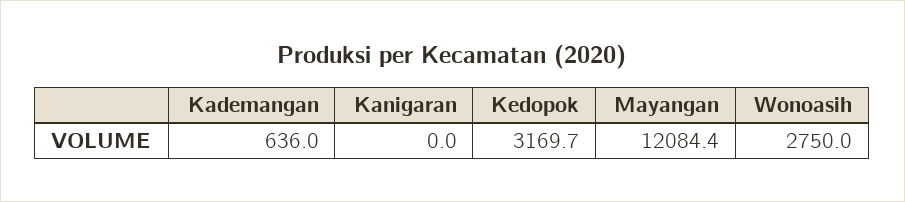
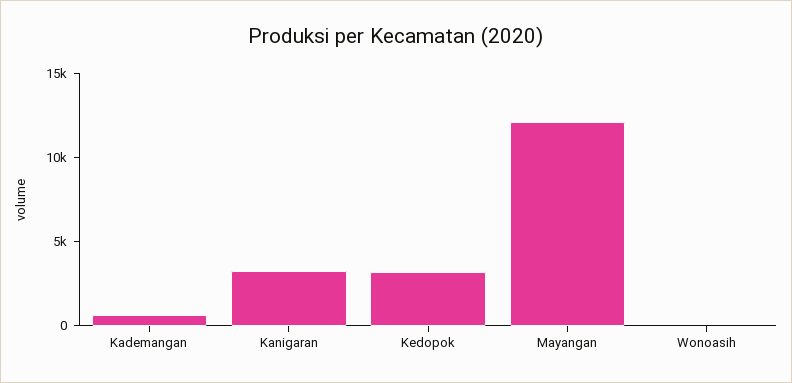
  {
    "Kademangan": 636,
-   "Kanigaran": 0,
+   "Kanigaran": 3000,
    "Kedopok": 3169.7,
    "Mayangan": 12084.4,
-   "Wonoasih": 2750
+   "Wonoasih": 0
  }

